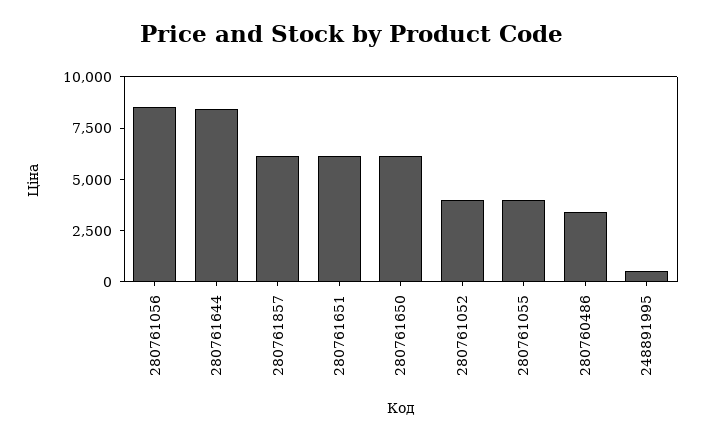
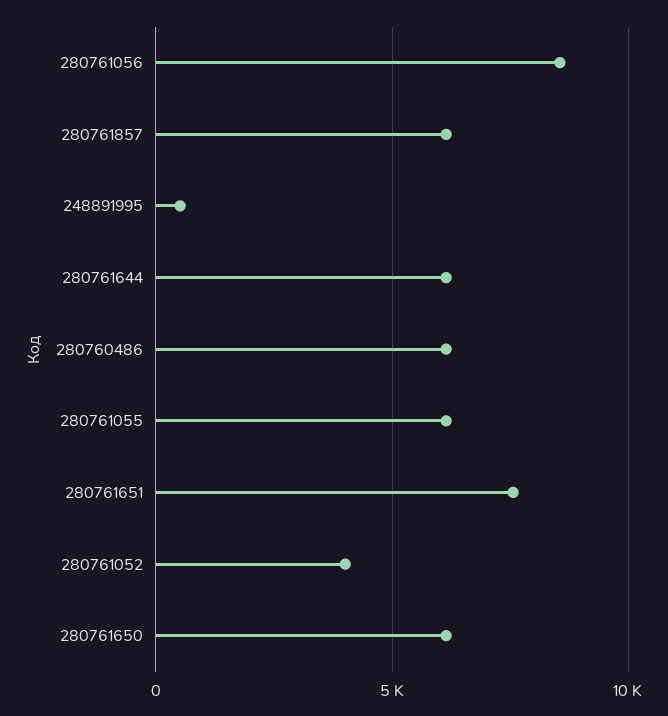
  {
    "280761056": 8500,
-   "280761644": 8500,
+   "280761644": 6000,
    "280761857": 6000,
-   "280761651": 6000,
+   "280761651": 7500,
    "280761650": 6000,
    "280761052": 4000,
-   "280761055": 4000,
+   "280761055": 6000,
-   "280760486": 3500,
+   "280760486": 6000,
    "248891995": 500
  }

